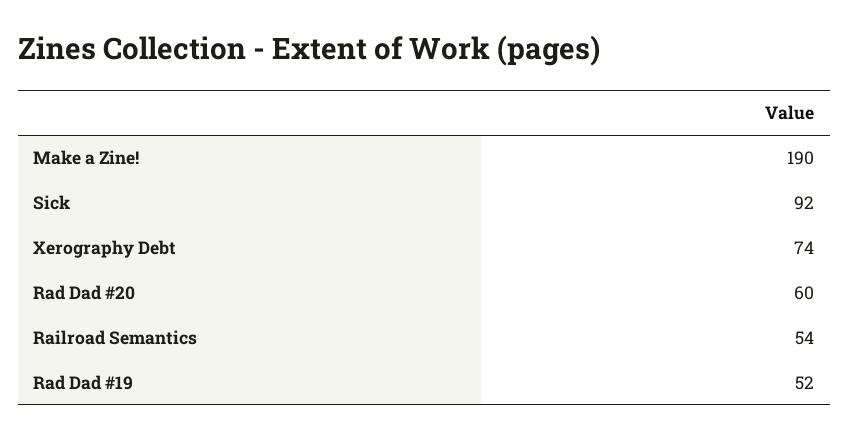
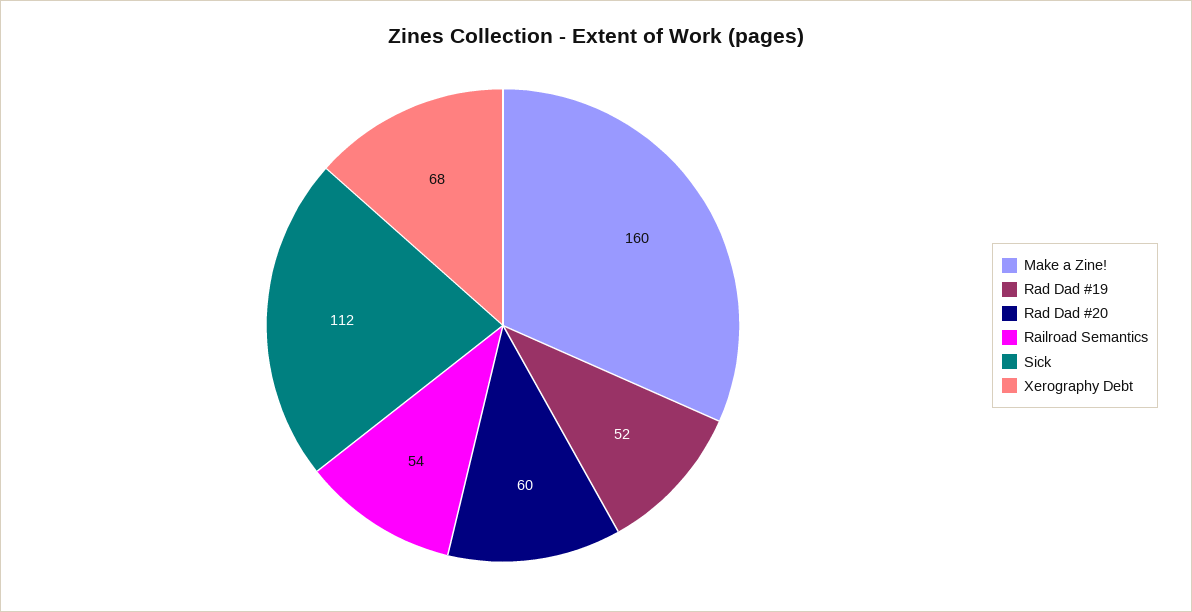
  {
-   "Make a Zine!": 190,
+   "Make a Zine!": 160,
-   "Sick": 92,
+   "Sick": 112,
-   "Xerography Debt": 74,
+   "Xerography Debt": 68,
    "Rad Dad #20": 60,
    "Railroad Semantics": 54,
    "Rad Dad #19": 52
  }

